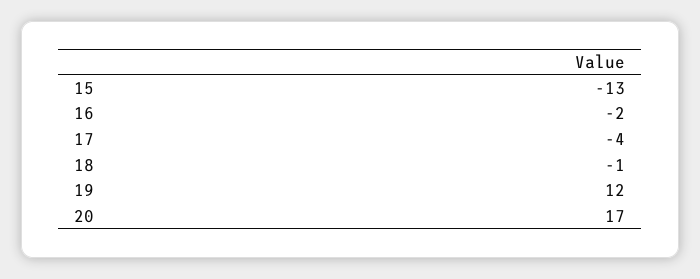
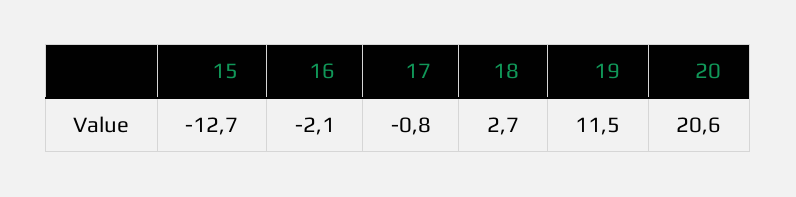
  {
    "15": -12.7,
    "16": -2.1,
-   "17": -4,
+   "17": -0.8,
-   "18": -1,
+   "18": 2.7,
    "19": 11.5,
-   "20": 17
+   "20": 20.6
  }

